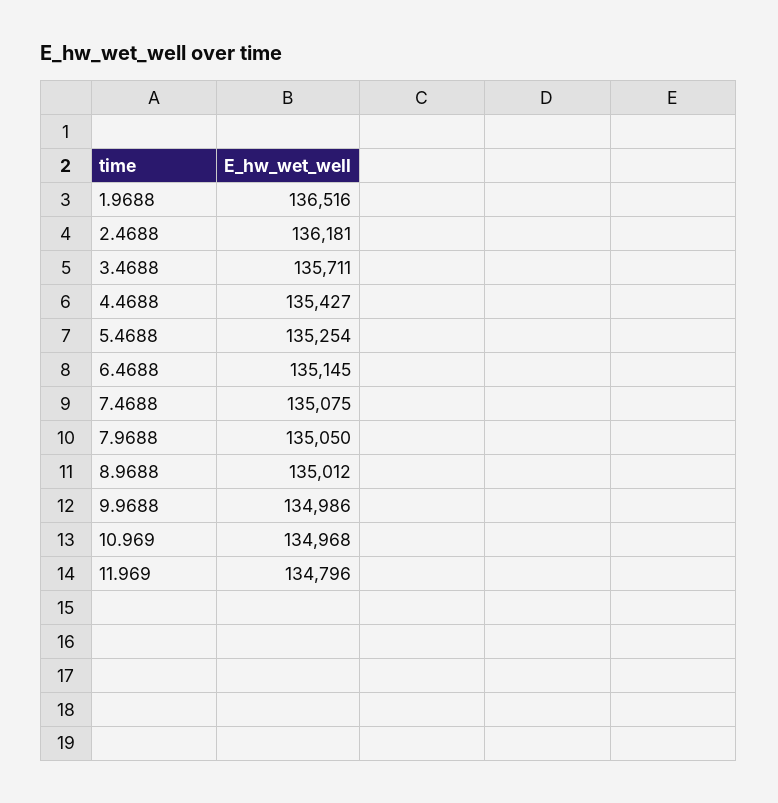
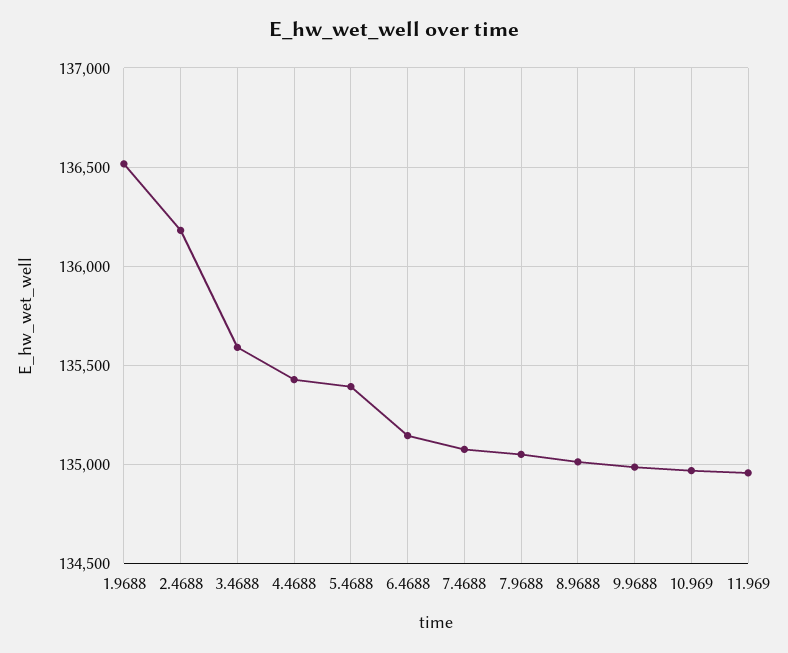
  {
    "1.9688": 136516,
    "2.4688": 136181,
-   "3.4688": 135711,
+   "3.4688": 135600,
    "4.4688": 135427,
-   "5.4688": 135254,
+   "5.4688": 135400,
    "6.4688": 135145,
    "7.4688": 135075,
    "7.9688": 135050,
    "8.9688": 135012,
    "9.9688": 134986,
    "10.969": 134968,
-   "11.969": 134796
+   "11.969": 134950
  }

